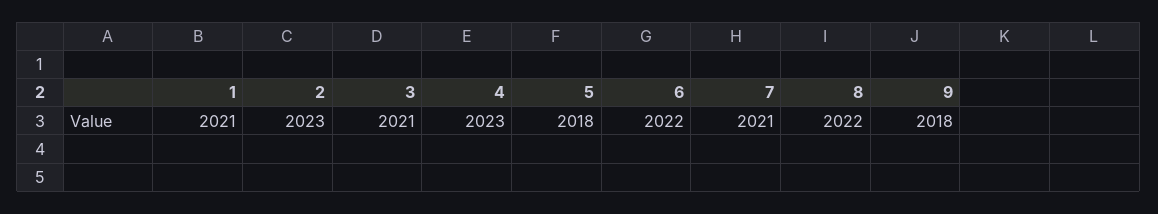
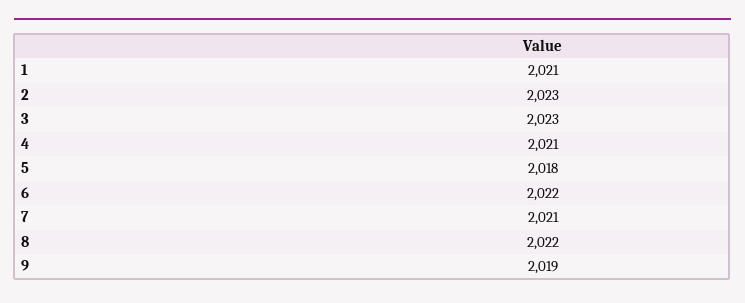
  {
    "1": 2021,
    "2": 2023,
-   "3": 2021,
+   "3": 2023,
-   "4": 2023,
+   "4": 2021,
    "5": 2018,
    "6": 2022,
    "7": 2021,
    "8": 2022,
-   "9": 2018
+   "9": 2019
  }

